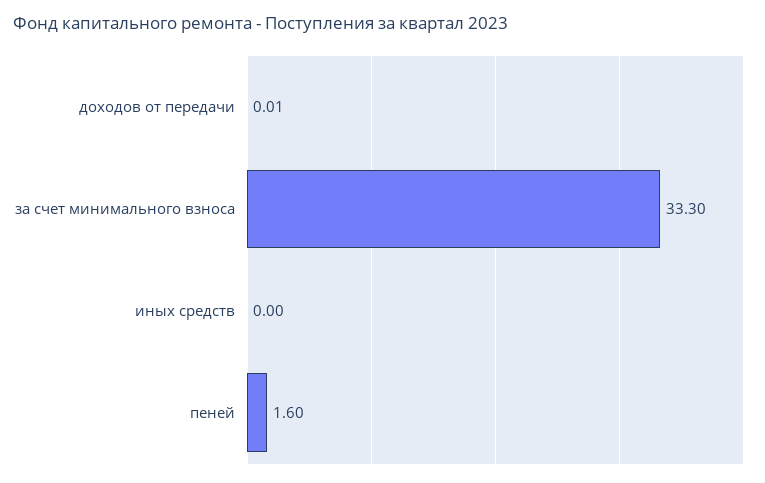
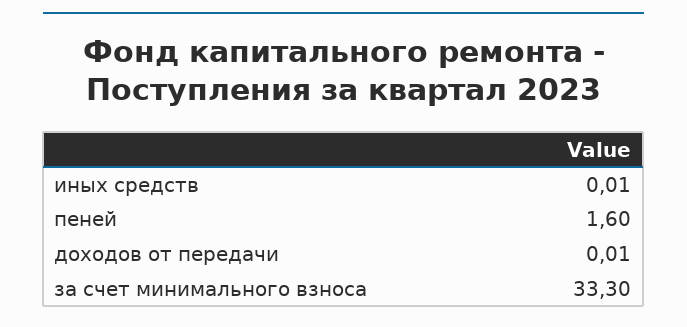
  {
    "доходов от передачи": 0.01,
    "за счет минимального взноса": 33.3,
-   "иных средств": 0,
+   "иных средств": 0.01,
    "пеней": 1.6
  }

